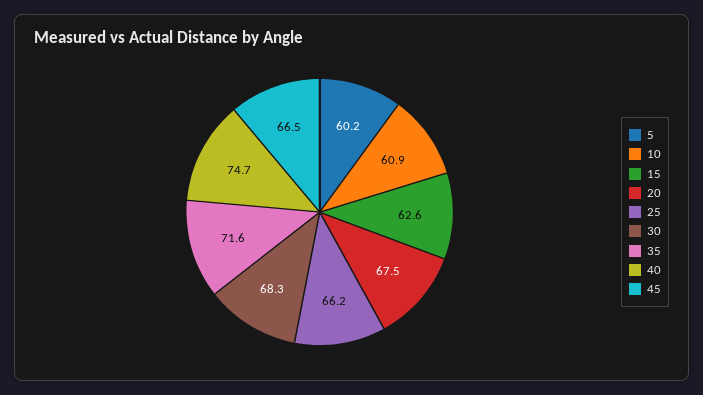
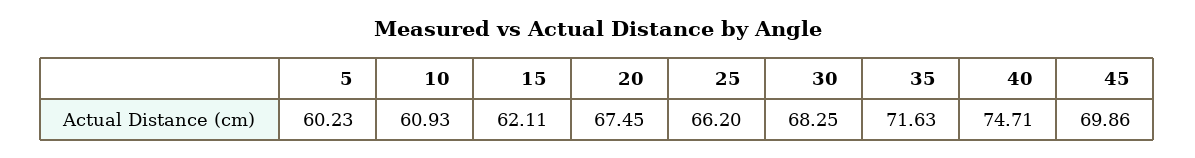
  {
    "5": 60.23,
    "10": 60.93,
-   "15": 62.6,
+   "15": 62.11,
    "20": 67.45,
    "25": 66.2,
    "30": 68.25,
    "35": 71.63,
    "40": 74.71,
-   "45": 66.5
+   "45": 69.86
  }

